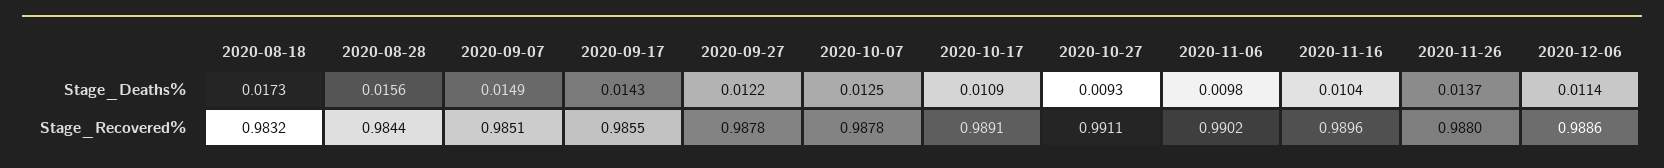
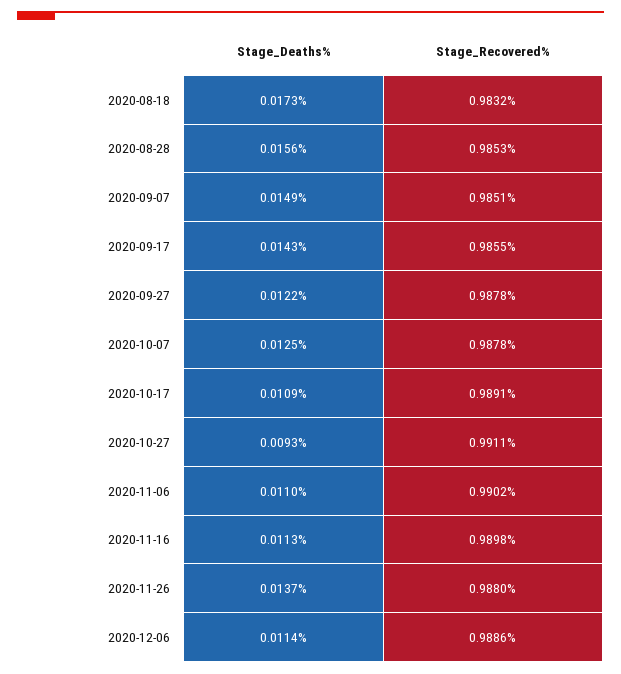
  {
    "2020-08-18": {
      "Stage_Deaths%": 0.0173,
      "Stage_Recovered%": 0.9832
    },
    "2020-08-28": {
      "Stage_Deaths%": 0.0156,
-     "Stage_Recovered%": 0.9844
+     "Stage_Recovered%": 0.9853
    },
    "2020-09-07": {
      "Stage_Deaths%": 0.0149,
      "Stage_Recovered%": 0.9851
    },
    "2020-09-17": {
      "Stage_Deaths%": 0.0143,
      "Stage_Recovered%": 0.9855
    },
    "2020-09-27": {
      "Stage_Deaths%": 0.0122,
      "Stage_Recovered%": 0.9878
    },
    "2020-10-07": {
      "Stage_Deaths%": 0.0125,
      "Stage_Recovered%": 0.9878
    },
    "2020-10-17": {
      "Stage_Deaths%": 0.0109,
      "Stage_Recovered%": 0.9891
    },
    "2020-10-27": {
      "Stage_Deaths%": 0.0093,
      "Stage_Recovered%": 0.9911
    },
    "2020-11-06": {
-     "Stage_Deaths%": 0.0098,
+     "Stage_Deaths%": 0.011,
      "Stage_Recovered%": 0.9902
    },
    "2020-11-16": {
-     "Stage_Deaths%": 0.0104,
+     "Stage_Deaths%": 0.0113,
-     "Stage_Recovered%": 0.9896
+     "Stage_Recovered%": 0.9898
    },
    "2020-11-26": {
      "Stage_Deaths%": 0.0137,
      "Stage_Recovered%": 0.988
    },
    "2020-12-06": {
      "Stage_Deaths%": 0.0114,
      "Stage_Recovered%": 0.9886
    }
  }

